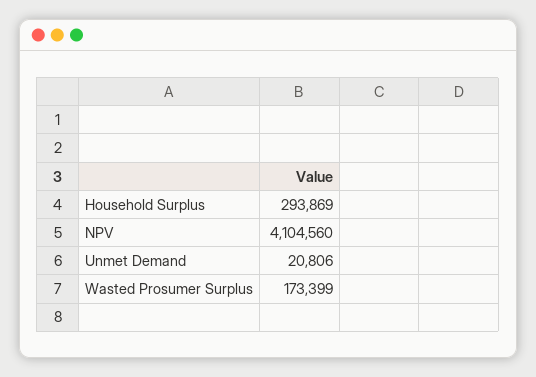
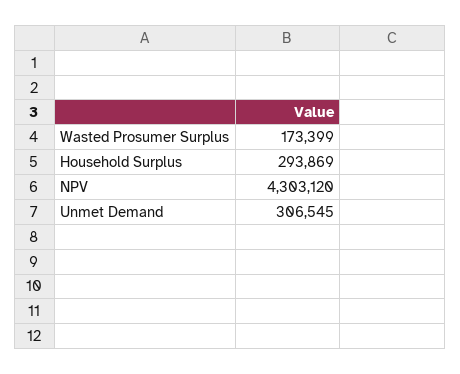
  {
    "Household Surplus": 293869,
-   "NPV": 4104560,
+   "NPV": 4303120,
-   "Unmet Demand": 20806,
+   "Unmet Demand": 306545,
    "Wasted Prosumer Surplus": 173399
  }

